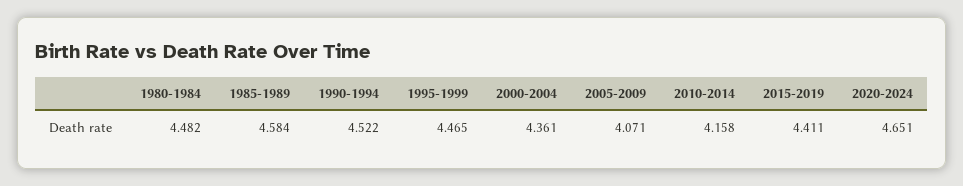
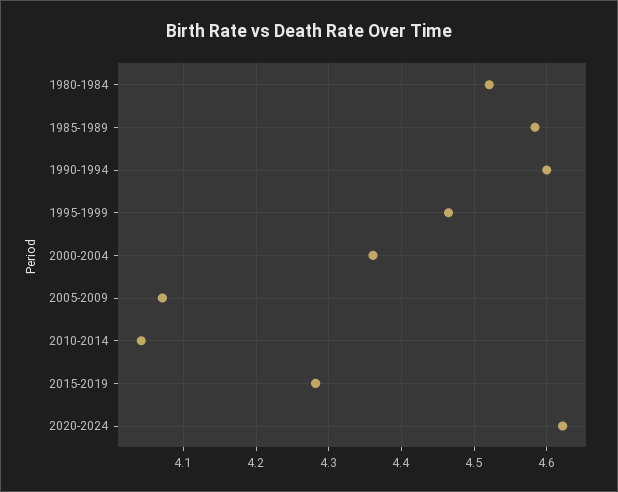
  {
-   "1980-1984": 4.482,
+   "1980-1984": 4.52,
    "1985-1989": 4.584,
-   "1990-1994": 4.522,
+   "1990-1994": 4.6,
    "1995-1999": 4.465,
    "2000-2004": 4.361,
    "2005-2009": 4.071,
-   "2010-2014": 4.158,
+   "2010-2014": 4.04,
-   "2015-2019": 4.411,
+   "2015-2019": 4.28,
-   "2020-2024": 4.651
+   "2020-2024": 4.62
  }

